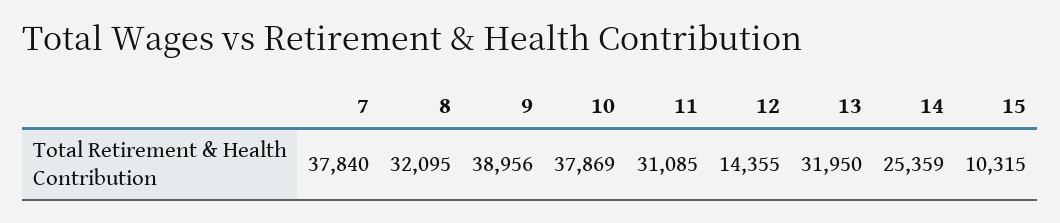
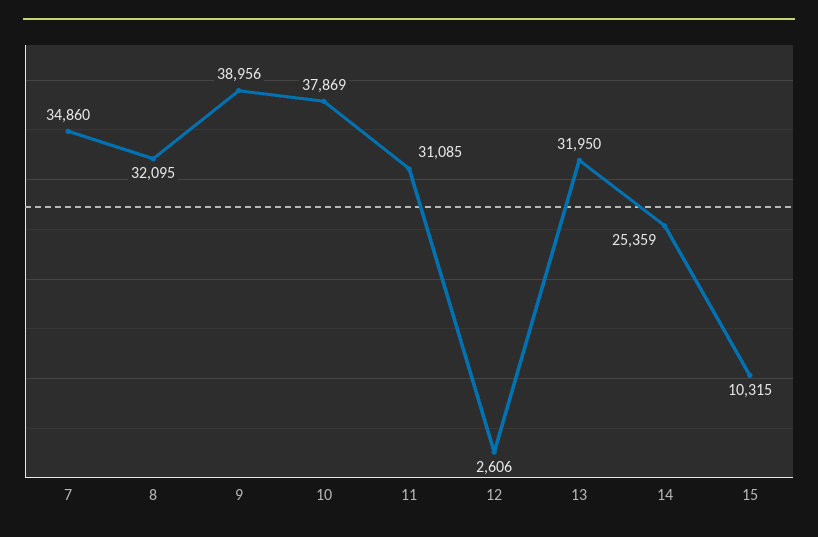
  {
-   "7": 37840,
+   "7": 34860,
    "8": 32095,
    "9": 38956,
    "10": 37869,
    "11": 31085,
-   "12": 14355,
+   "12": 2606,
    "13": 31950,
    "14": 25359,
    "15": 10315
  }

